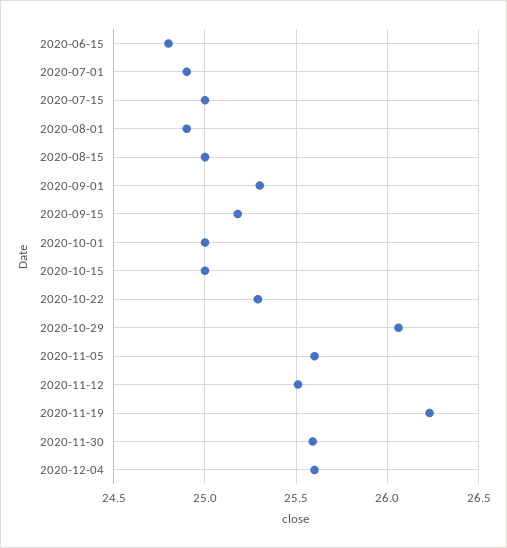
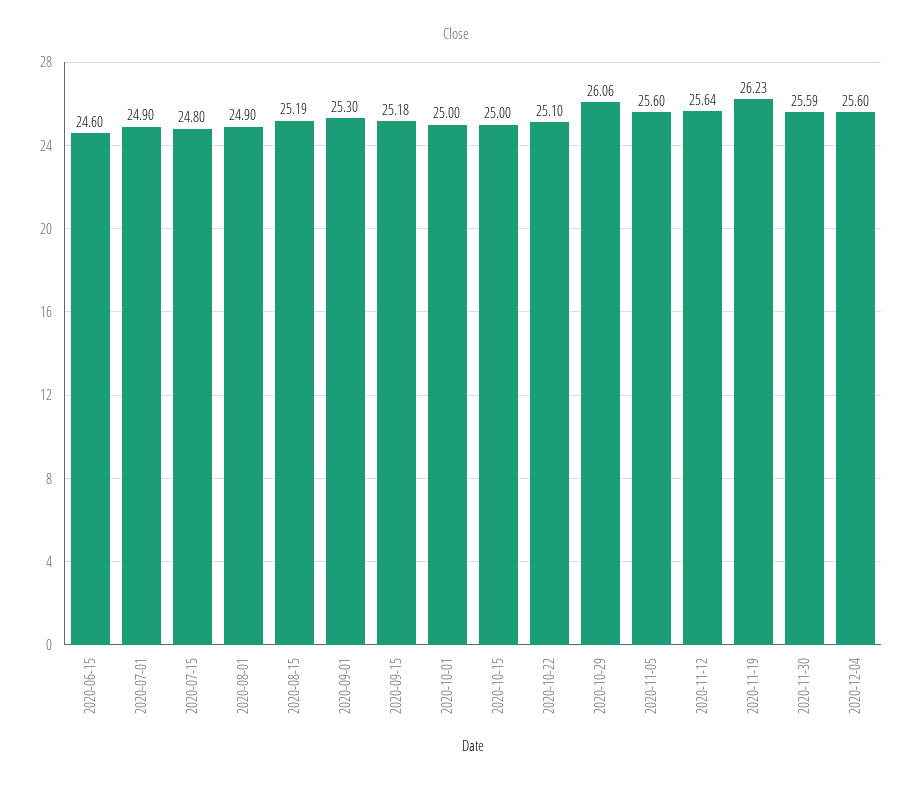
  {
-   "2020-06-15": 24.8,
+   "2020-06-15": 24.6,
    "2020-07-01": 24.9,
-   "2020-07-15": 25,
+   "2020-07-15": 24.8,
    "2020-08-01": 24.9,
-   "2020-08-15": 25,
+   "2020-08-15": 25.19,
    "2020-09-01": 25.3,
    "2020-09-15": 25.18,
    "2020-10-01": 25,
    "2020-10-15": 25,
-   "2020-10-22": 25.3,
+   "2020-10-22": 25.1,
    "2020-10-29": 26.06,
    "2020-11-05": 25.6,
-   "2020-11-12": 25.5,
+   "2020-11-12": 25.64,
    "2020-11-19": 26.23,
    "2020-11-30": 25.59,
    "2020-12-04": 25.6
  }

